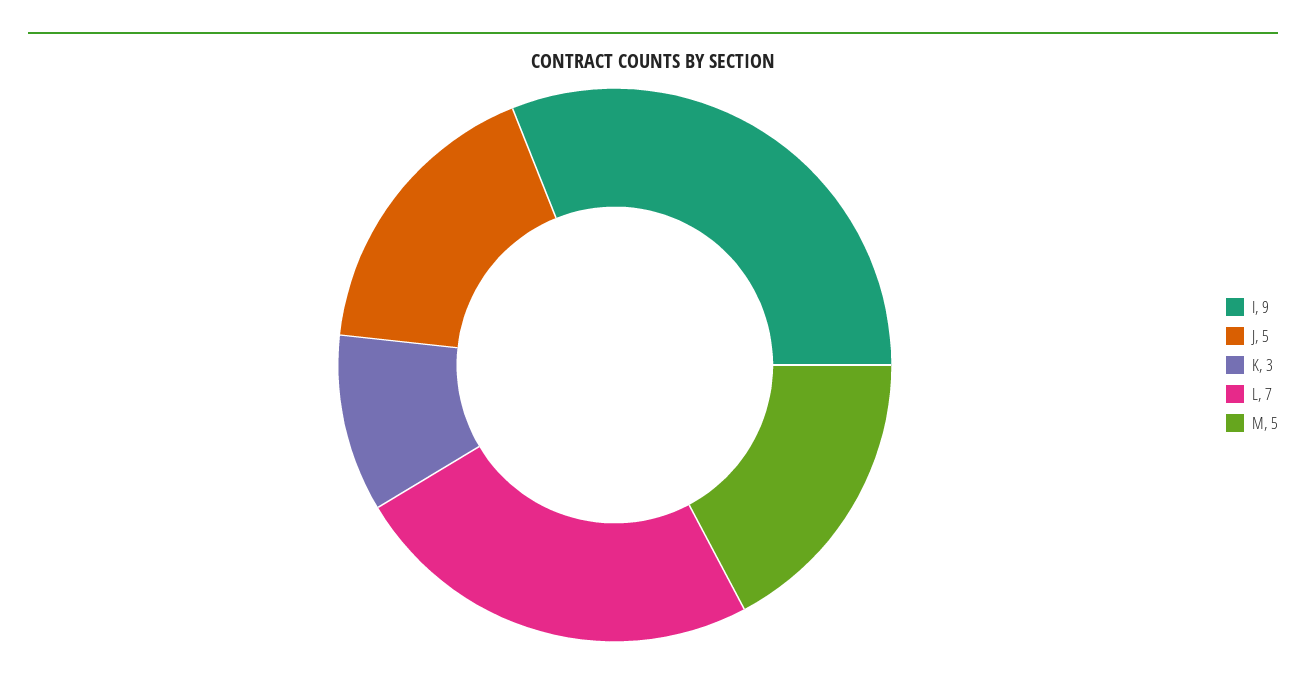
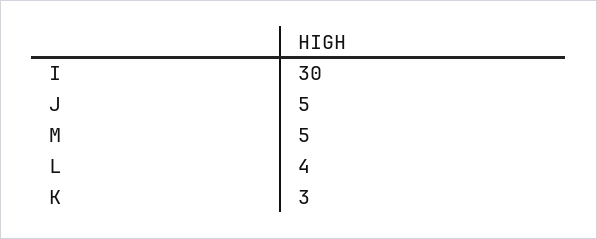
  {
-   "I": 9,
+   "I": 30,
    "J": 5,
    "K": 3,
-   "L": 7,
+   "L": 4,
    "M": 5
  }

